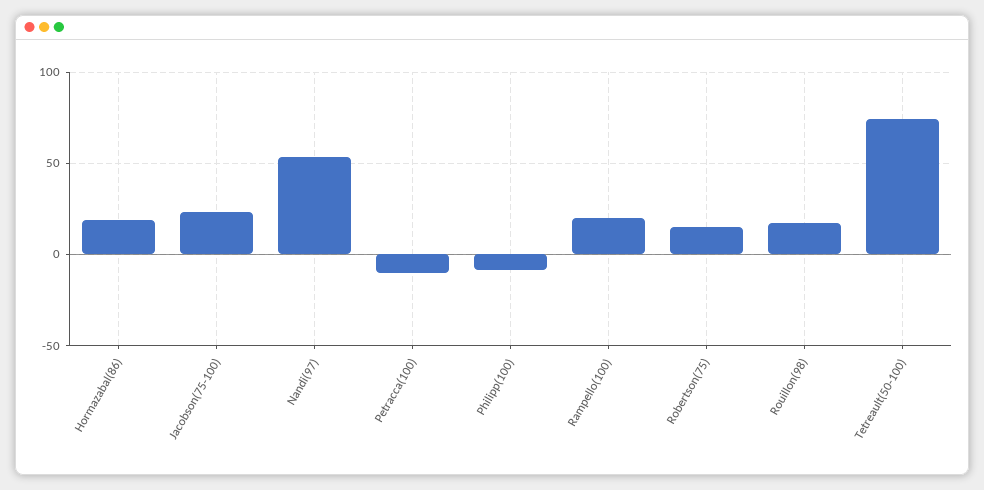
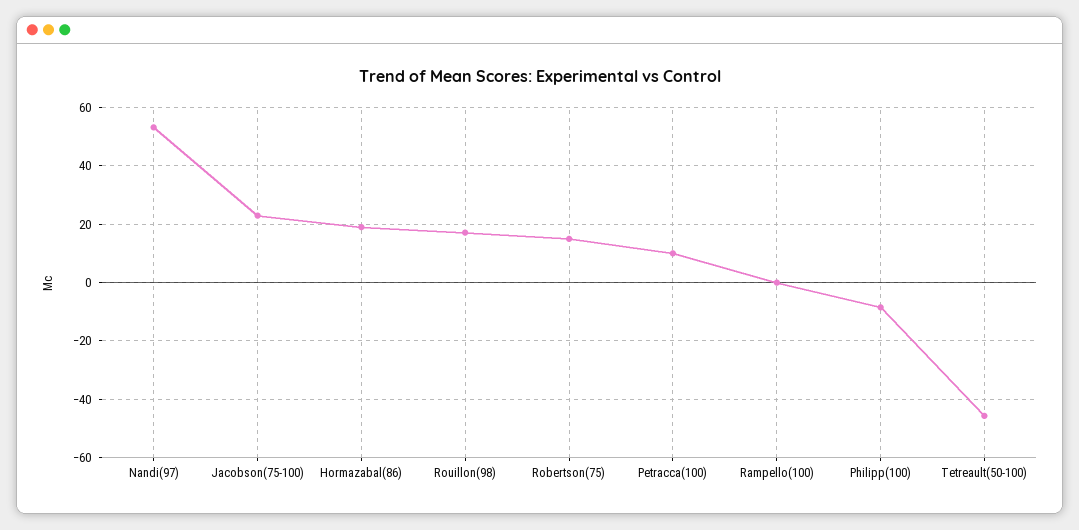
  {
    "Hormazabal(86)": 20,
    "Jacobson(75-100)": 22.5,
    "Nandi(97)": 52.5,
-   "Petracca(100)": -10,
+   "Petracca(100)": 10,
    "Philipp(100)": -7.5,
-   "Rampello(100)": 20,
+   "Rampello(100)": 0,
    "Robertson(75)": 15,
    "Rouillon(98)": 17.5,
-   "Tetreault(50-100)": 75
+   "Tetreault(50-100)": -45
  }

